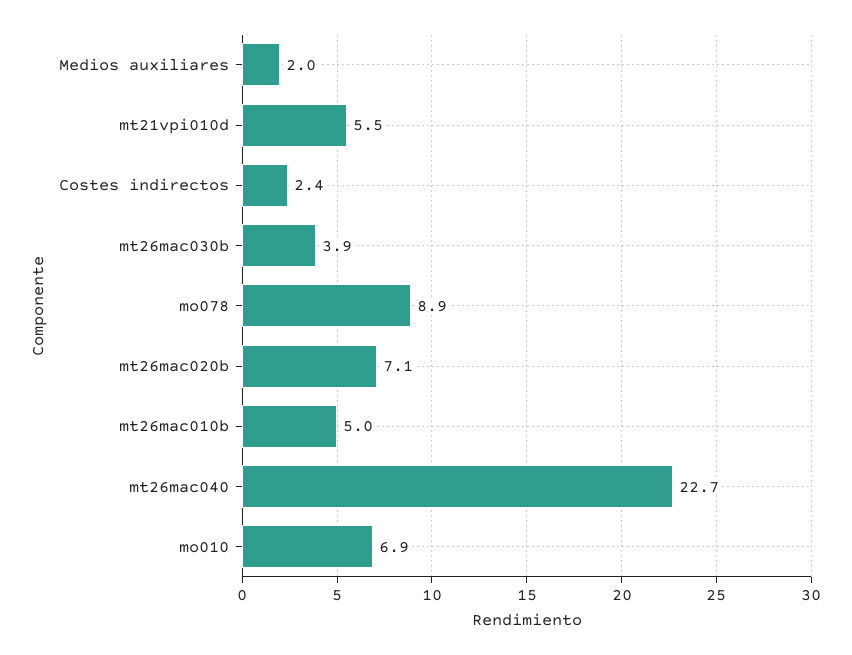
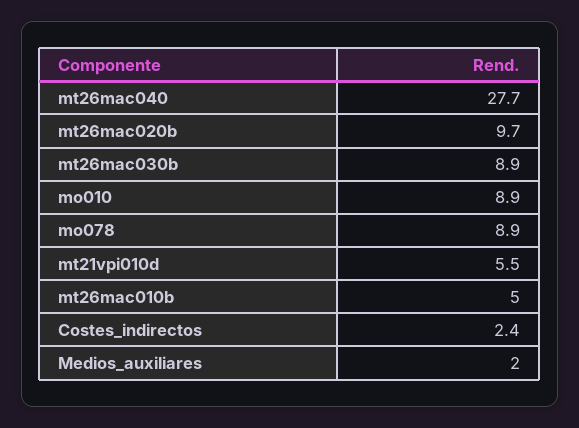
  {
    "Medios auxiliares": 2,
    "mt21vpi010d": 5.5,
    "Costes indirectos": 2.4,
-   "mt26mac030b": 3.9,
+   "mt26mac030b": 8.9,
    "mo078": 8.9,
-   "mt26mac020b": 7.1,
+   "mt26mac020b": 9.7,
    "mt26mac010b": 5,
-   "mt26mac040": 22.7,
+   "mt26mac040": 27.7,
-   "mo010": 6.9
+   "mo010": 8.9
  }

